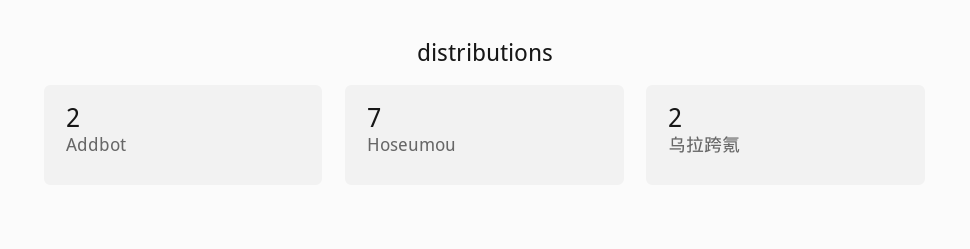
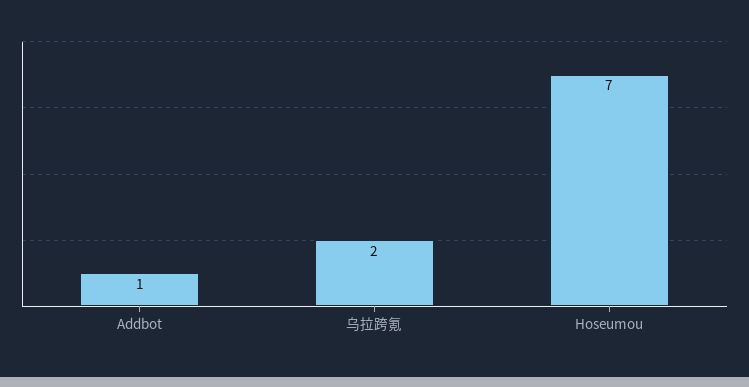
  {
-   "Addbot": 2,
+   "Addbot": 1,
    "Hoseumou": 7,
    "乌拉跨氪": 2
  }

